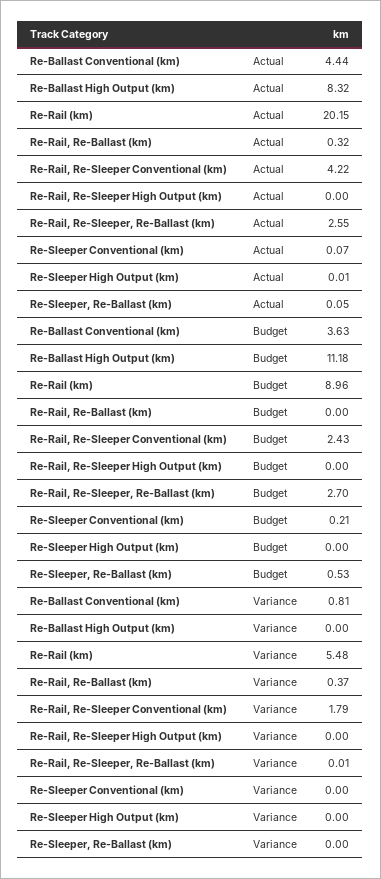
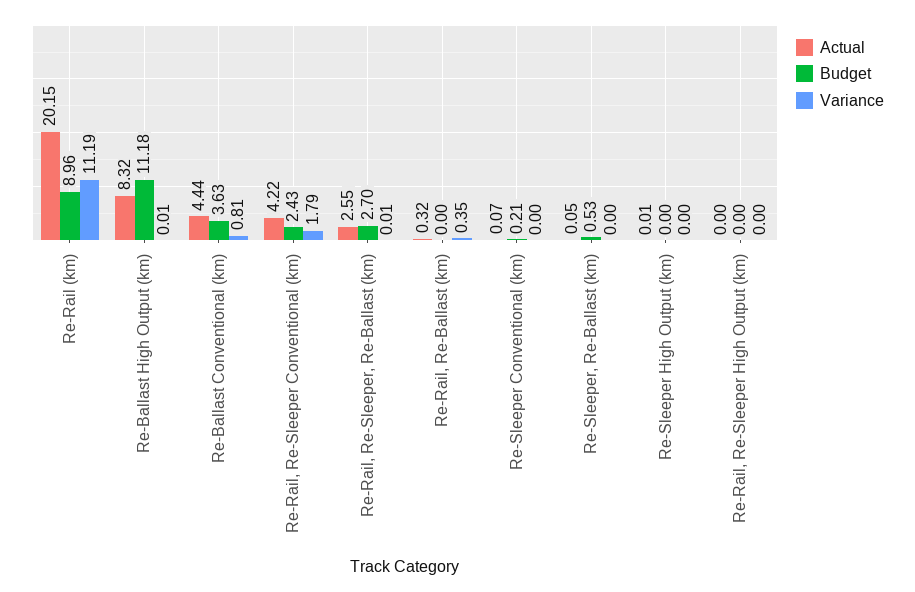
  {
    "Actual": {
      "Re-Ballast Conventional (km)": 4.44,
      "Re-Ballast High Output (km)": 8.32,
      "Re-Rail (km)": 20.15,
      "Re-Rail, Re-Ballast (km)": 0.32,
      "Re-Rail, Re-Sleeper Conventional (km)": 4.22,
      "Re-Rail, Re-Sleeper High Output (km)": 0,
      "Re-Rail, Re-Sleeper, Re-Ballast (km)": 2.55,
      "Re-Sleeper Conventional (km)": 0.07,
      "Re-Sleeper High Output (km)": 0.01,
      "Re-Sleeper, Re-Ballast (km)": 0.05
    },
    "Budget": {
      "Re-Ballast Conventional (km)": 3.63,
      "Re-Ballast High Output (km)": 11.18,
      "Re-Rail (km)": 8.96,
      "Re-Rail, Re-Ballast (km)": 0,
      "Re-Rail, Re-Sleeper Conventional (km)": 2.43,
      "Re-Rail, Re-Sleeper High Output (km)": 0,
      "Re-Rail, Re-Sleeper, Re-Ballast (km)": 2.7,
      "Re-Sleeper Conventional (km)": 0.21,
      "Re-Sleeper High Output (km)": 0,
      "Re-Sleeper, Re-Ballast (km)": 0.53
    },
    "Variance": {
      "Re-Ballast Conventional (km)": 0.81,
-     "Re-Ballast High Output (km)": 0,
+     "Re-Ballast High Output (km)": 0.01,
-     "Re-Rail (km)": 5.48,
+     "Re-Rail (km)": 11.19,
-     "Re-Rail, Re-Ballast (km)": 0.37,
+     "Re-Rail, Re-Ballast (km)": 0.35,
      "Re-Rail, Re-Sleeper Conventional (km)": 1.79,
      "Re-Rail, Re-Sleeper High Output (km)": 0,
      "Re-Rail, Re-Sleeper, Re-Ballast (km)": 0.01,
      "Re-Sleeper Conventional (km)": 0,
      "Re-Sleeper High Output (km)": 0,
      "Re-Sleeper, Re-Ballast (km)": 0
    }
  }

